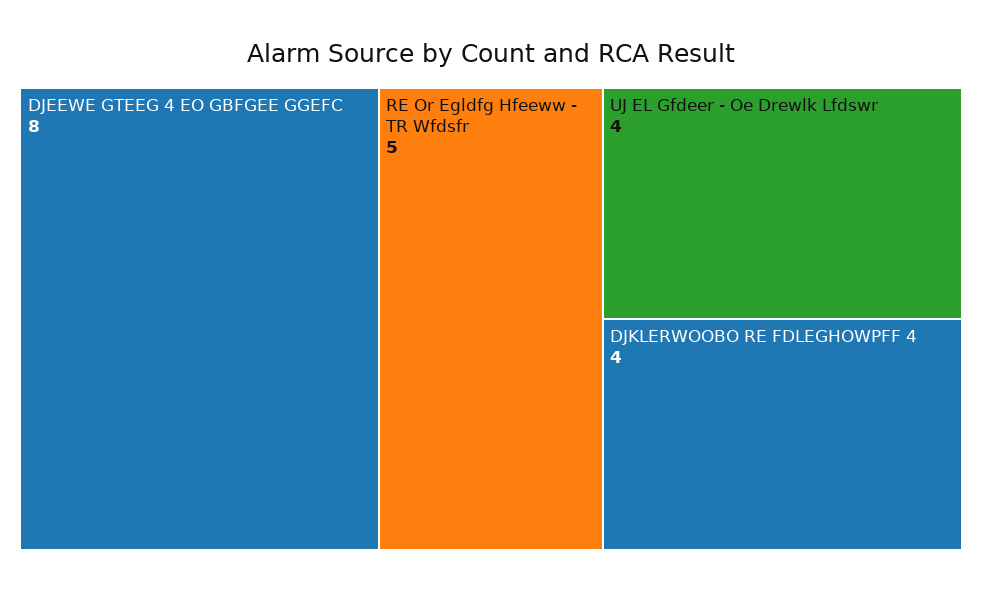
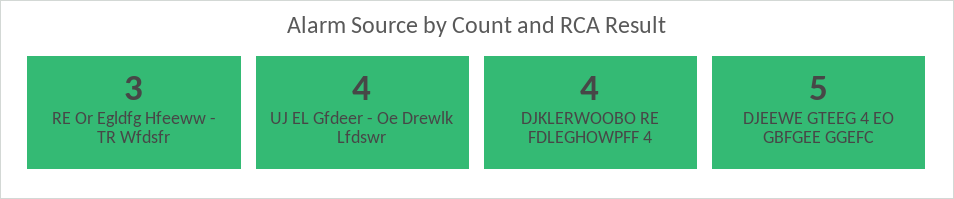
  {
-   "DJEEWE GTEEG 4 EO GBFGEE GGEFC": 8,
+   "DJEEWE GTEEG 4 EO GBFGEE GGEFC": 5,
-   "RE Or Egldfg Hfeeww - TR Wfdsfr": 5,
+   "RE Or Egldfg Hfeeww - TR Wfdsfr": 3,
    "UJ EL Gfdeer - Oe Drewlk Lfdswr": 4,
    "DJKLERWOOBO RE FDLEGHOWPFF 4": 4
  }

